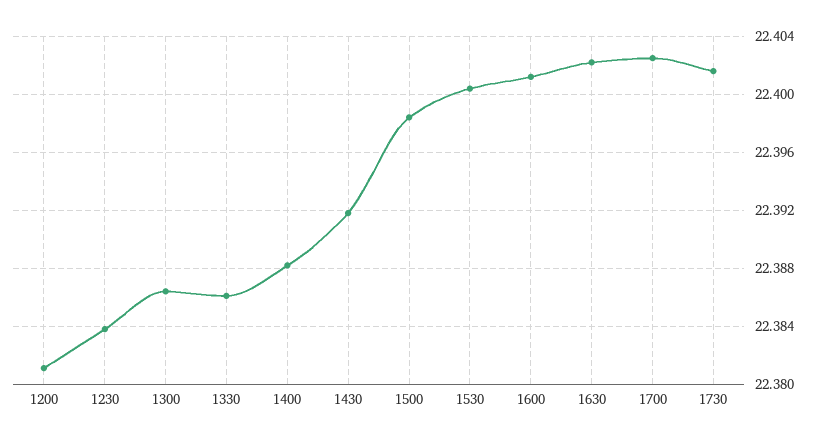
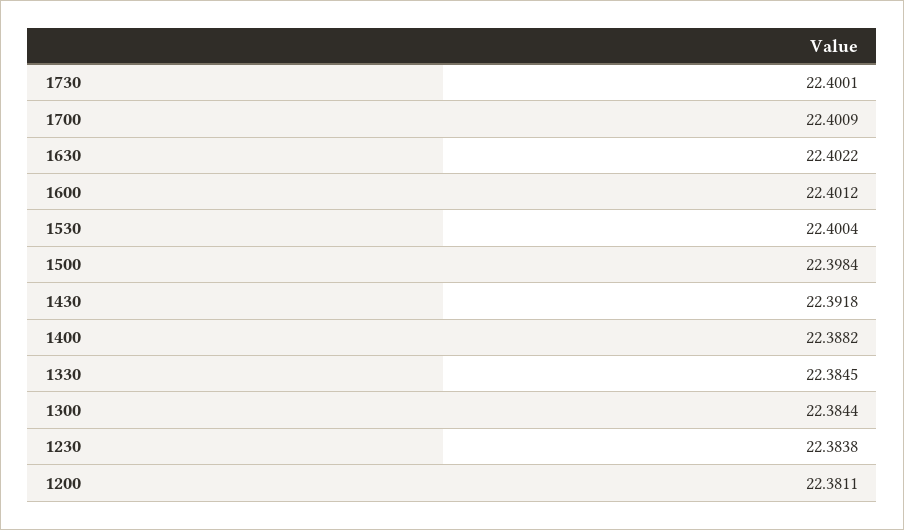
  {
    "1200": 22.3811,
    "1230": 22.3838,
-   "1300": 22.3865,
+   "1300": 22.3844,
-   "1330": 22.386,
+   "1330": 22.3845,
    "1400": 22.3882,
    "1430": 22.3918,
    "1500": 22.3984,
    "1530": 22.4004,
    "1600": 22.4012,
    "1630": 22.4022,
-   "1700": 22.4025,
+   "1700": 22.4009,
-   "1730": 22.4015
+   "1730": 22.4001
  }

